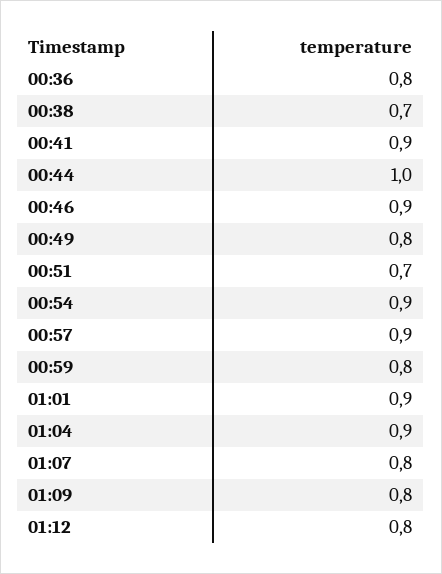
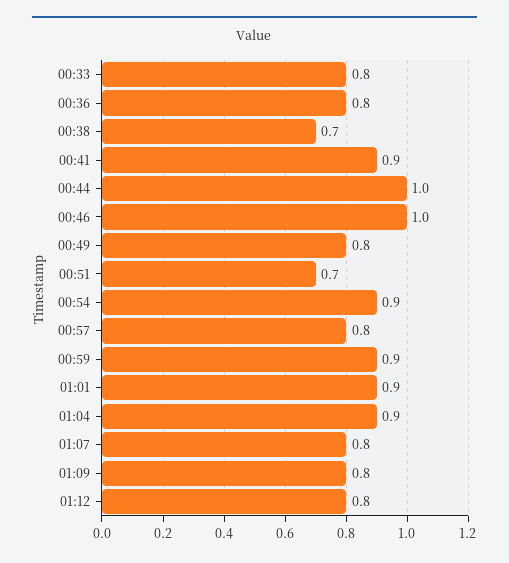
  {
    "00:36": 0.8,
    "00:38": 0.7,
    "00:41": 0.9,
    "00:44": 1,
-   "00:46": 0.9,
+   "00:46": 1,
    "00:49": 0.8,
    "00:51": 0.7,
    "00:54": 0.9,
-   "00:57": 0.9,
+   "00:57": 0.8,
-   "00:59": 0.8,
+   "00:59": 0.9,
    "01:01": 0.9,
    "01:04": 0.9,
    "01:07": 0.8,
    "01:09": 0.8,
-   "01:12": 0.8
+   "01:12": 0.8,
+   "00:33": 0.8
  }

